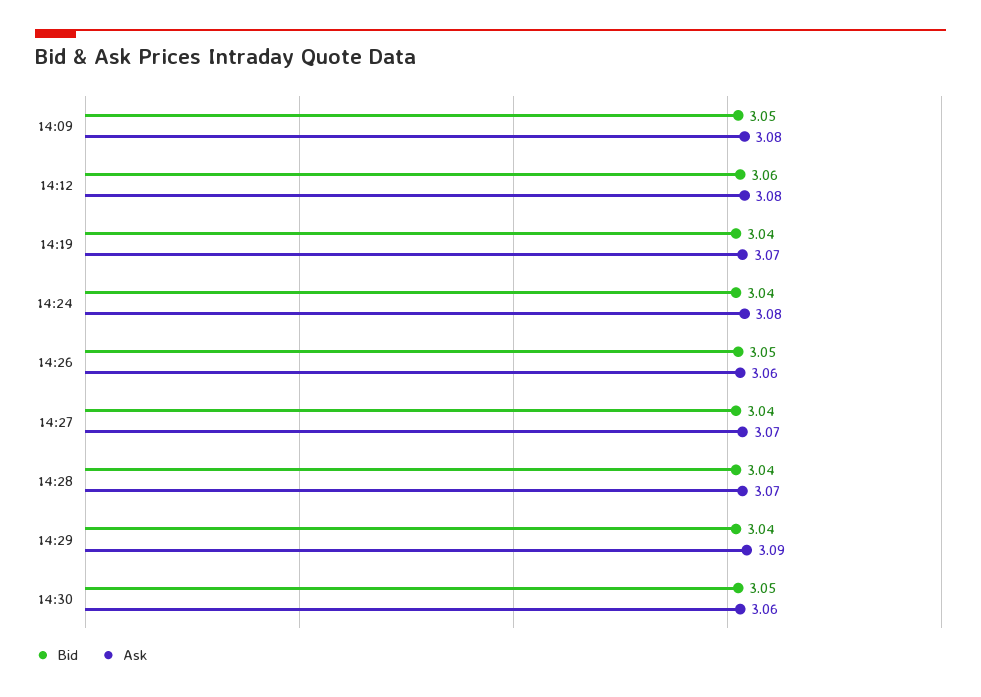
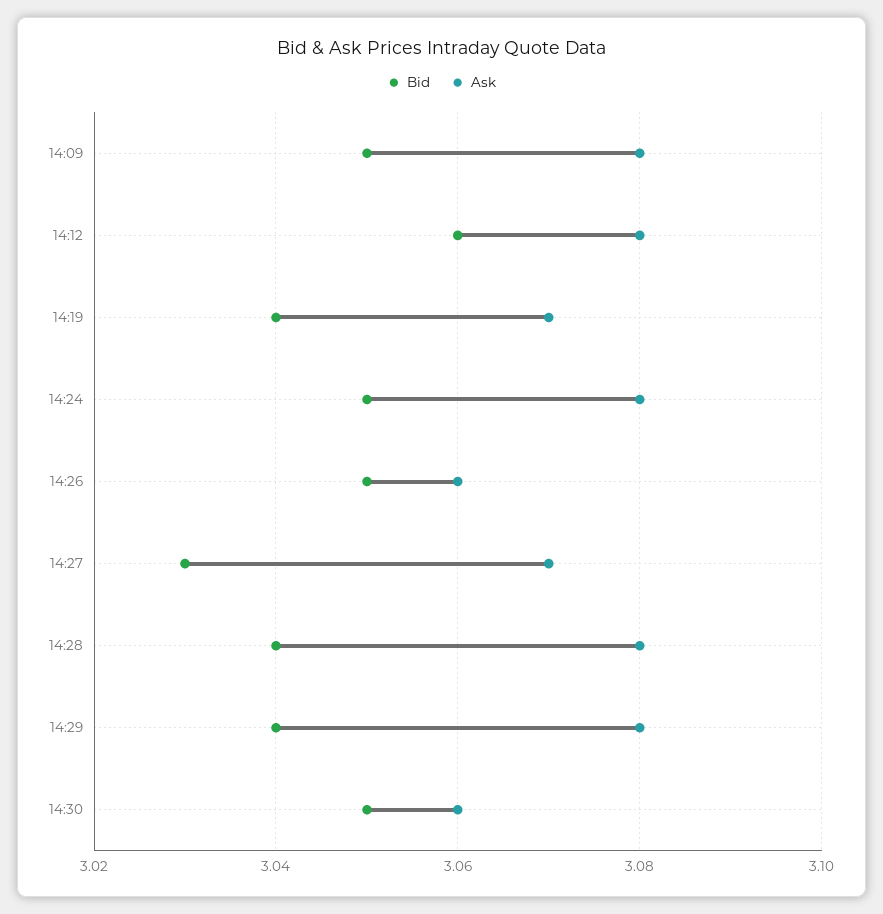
  {
    "Bid": {
      "14:09": 3.05,
      "14:12": 3.06,
      "14:19": 3.04,
-     "14:24": 3.04,
+     "14:24": 3.05,
      "14:26": 3.05,
-     "14:27": 3.04,
+     "14:27": 3.03,
      "14:28": 3.04,
      "14:29": 3.04,
      "14:30": 3.05
    },
    "Ask": {
      "14:09": 3.08,
      "14:12": 3.08,
      "14:19": 3.07,
      "14:24": 3.08,
      "14:26": 3.06,
      "14:27": 3.07,
-     "14:28": 3.07,
+     "14:28": 3.08,
-     "14:29": 3.09,
+     "14:29": 3.08,
      "14:30": 3.06
    }
  }

